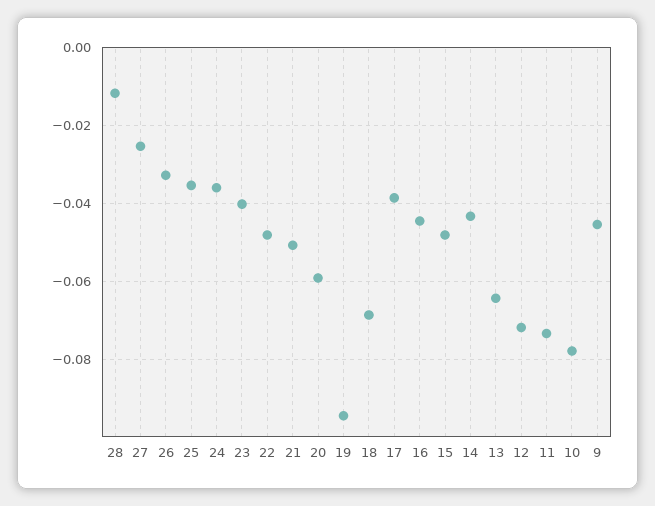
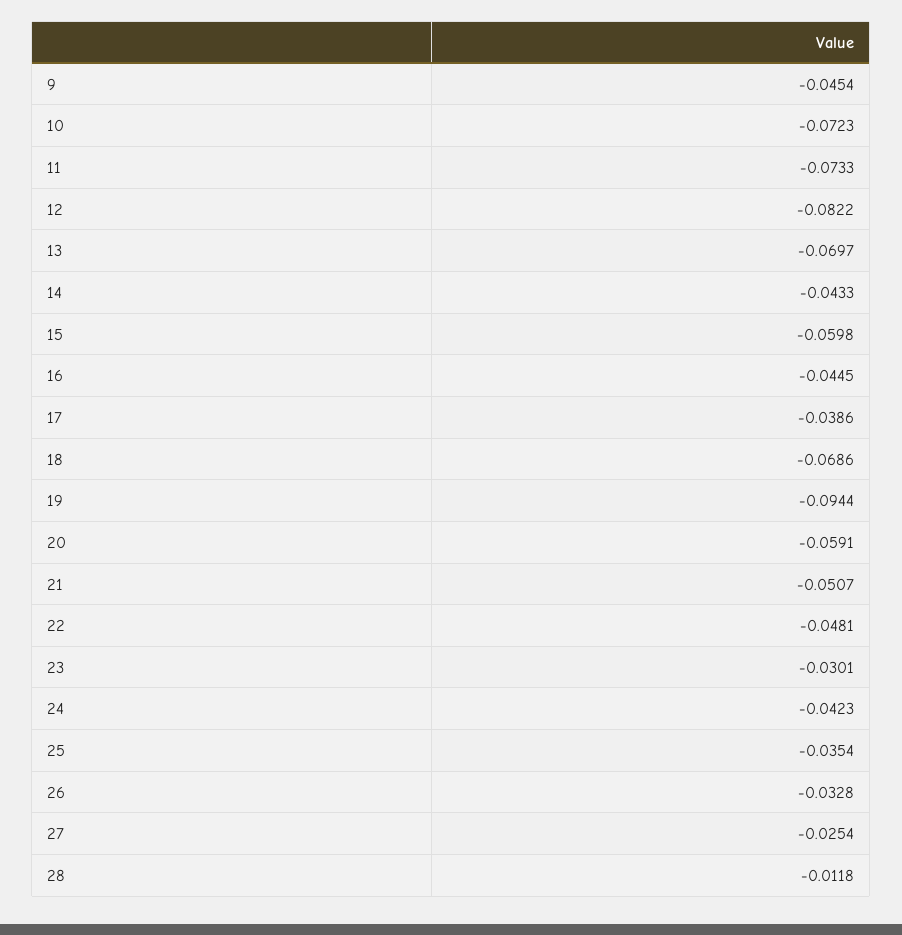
  {
    "28": -0.0118,
    "27": -0.0254,
    "26": -0.0328,
    "25": -0.0354,
-   "24": -0.036,
+   "24": -0.0423,
-   "23": -0.04,
+   "23": -0.0301,
    "22": -0.0481,
    "21": -0.0507,
    "20": -0.0591,
    "19": -0.0944,
    "18": -0.0686,
    "17": -0.0386,
    "16": -0.0445,
-   "15": -0.048,
+   "15": -0.0598,
    "14": -0.0433,
-   "13": -0.064,
+   "13": -0.0697,
-   "12": -0.072,
+   "12": -0.0822,
    "11": -0.0733,
-   "10": -0.078,
+   "10": -0.0723,
    "9": -0.0454
  }

